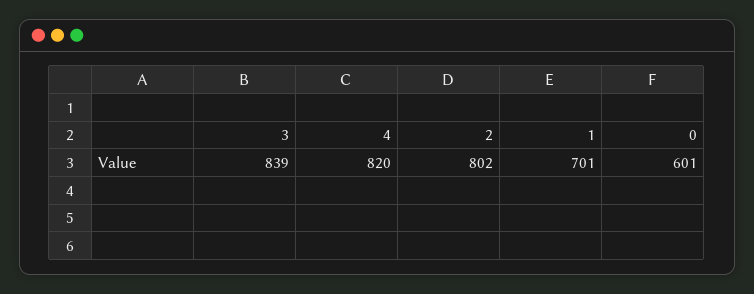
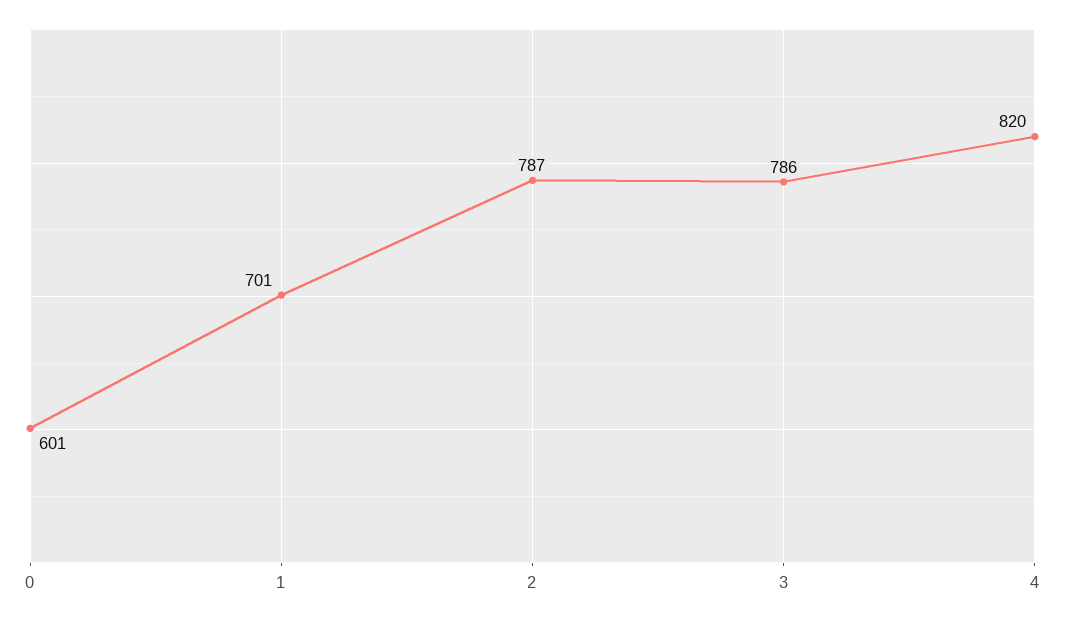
  {
-   "3": 839,
+   "3": 786,
    "4": 820,
-   "2": 802,
+   "2": 787,
    "1": 701,
    "0": 601
  }

